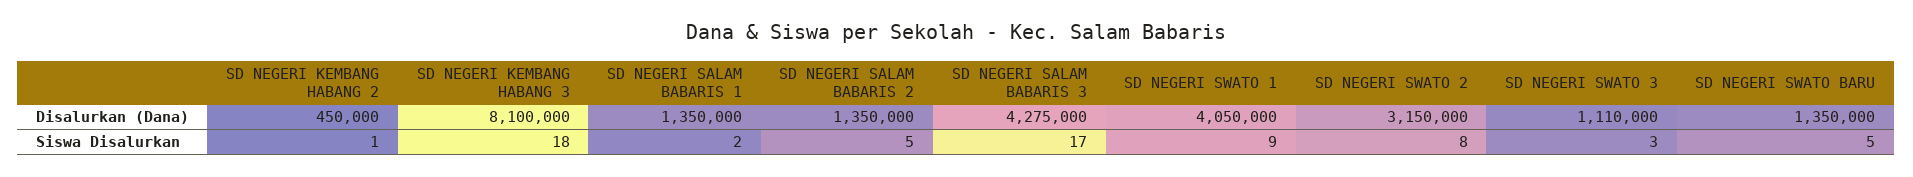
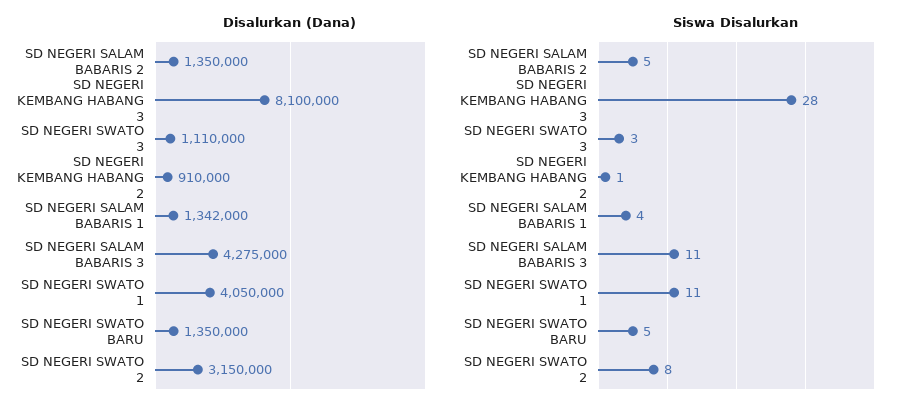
  {
    "Disalurkan (Dana)": {
-     "SD NEGERI KEMBANG HABANG 2": 450000,
+     "SD NEGERI KEMBANG HABANG 2": 910000,
      "SD NEGERI KEMBANG HABANG 3": 8100000,
-     "SD NEGERI SALAM BABARIS 1": 1350000,
+     "SD NEGERI SALAM BABARIS 1": 1342000,
      "SD NEGERI SALAM BABARIS 2": 1350000,
      "SD NEGERI SALAM BABARIS 3": 4275000,
      "SD NEGERI SWATO 1": 4050000,
      "SD NEGERI SWATO 2": 3150000,
      "SD NEGERI SWATO 3": 1110000,
      "SD NEGERI SWATO BARU": 1350000
    },
    "Siswa Disalurkan": {
      "SD NEGERI KEMBANG HABANG 2": 1,
-     "SD NEGERI KEMBANG HABANG 3": 18,
+     "SD NEGERI KEMBANG HABANG 3": 28,
-     "SD NEGERI SALAM BABARIS 1": 2,
+     "SD NEGERI SALAM BABARIS 1": 4,
      "SD NEGERI SALAM BABARIS 2": 5,
-     "SD NEGERI SALAM BABARIS 3": 17,
+     "SD NEGERI SALAM BABARIS 3": 11,
-     "SD NEGERI SWATO 1": 9,
+     "SD NEGERI SWATO 1": 11,
      "SD NEGERI SWATO 2": 8,
      "SD NEGERI SWATO 3": 3,
      "SD NEGERI SWATO BARU": 5
    }
  }

